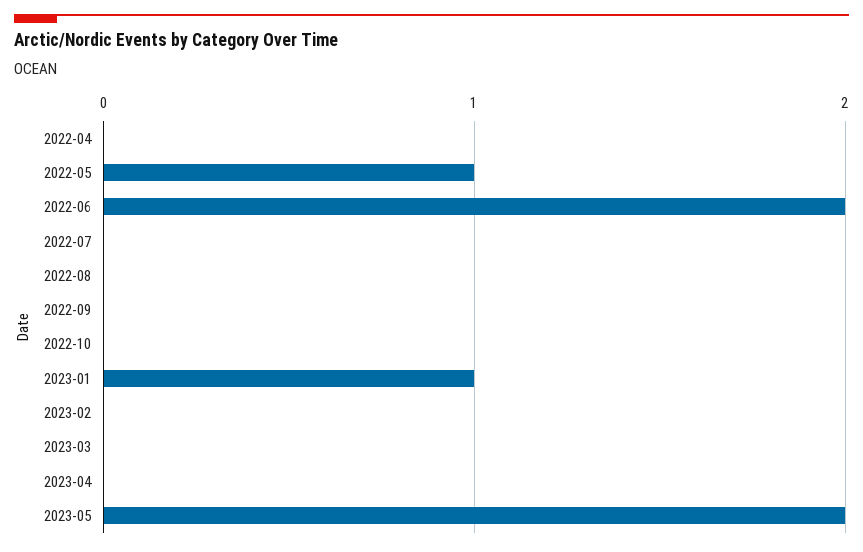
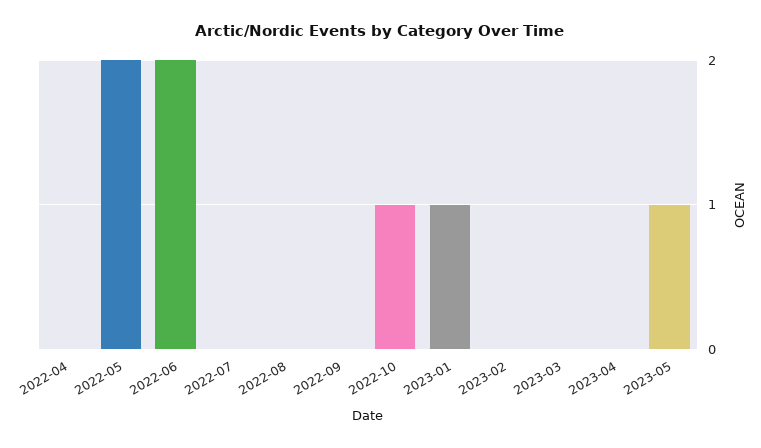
  {
    "2022-04": 0,
-   "2022-05": 1,
+   "2022-05": 2,
    "2022-06": 2,
    "2022-07": 0,
    "2022-08": 0,
    "2022-09": 0,
-   "2022-10": 0,
+   "2022-10": 1,
    "2023-01": 1,
    "2023-02": 0,
    "2023-03": 0,
    "2023-04": 0,
-   "2023-05": 2
+   "2023-05": 1
  }

